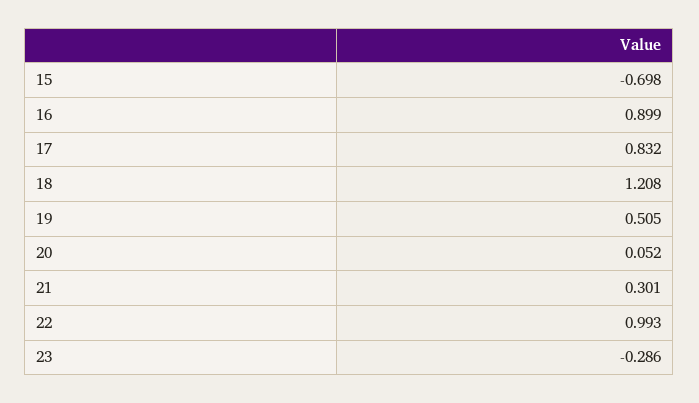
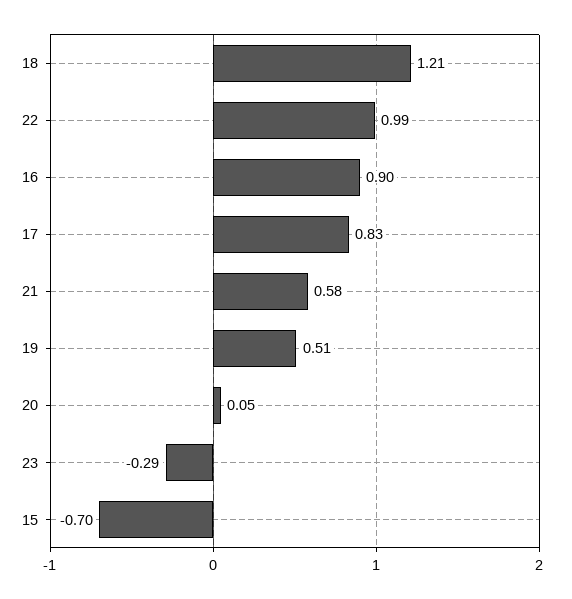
  {
    "15": -0.698,
    "16": 0.899,
    "17": 0.832,
    "18": 1.208,
    "19": 0.505,
    "20": 0.052,
-   "21": 0.301,
+   "21": 0.58,
    "22": 0.993,
    "23": -0.286
  }

